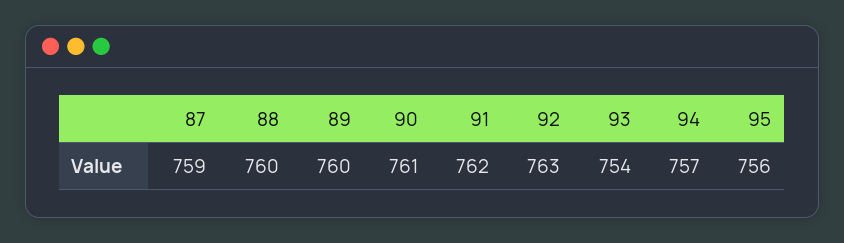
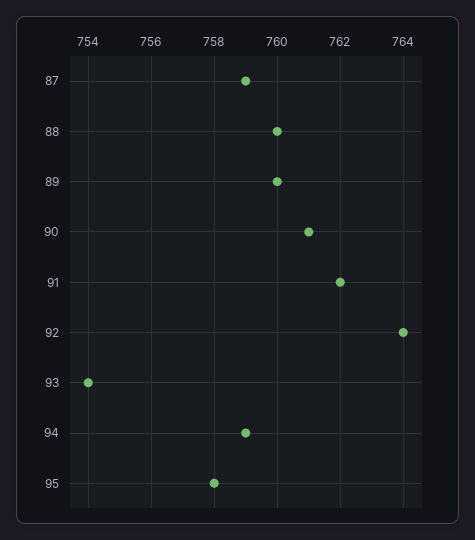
  {
    "87": 759,
    "88": 760,
    "89": 760,
    "90": 761,
    "91": 762,
-   "92": 763,
+   "92": 764,
    "93": 754,
-   "94": 757,
+   "94": 759,
-   "95": 756
+   "95": 758
  }

